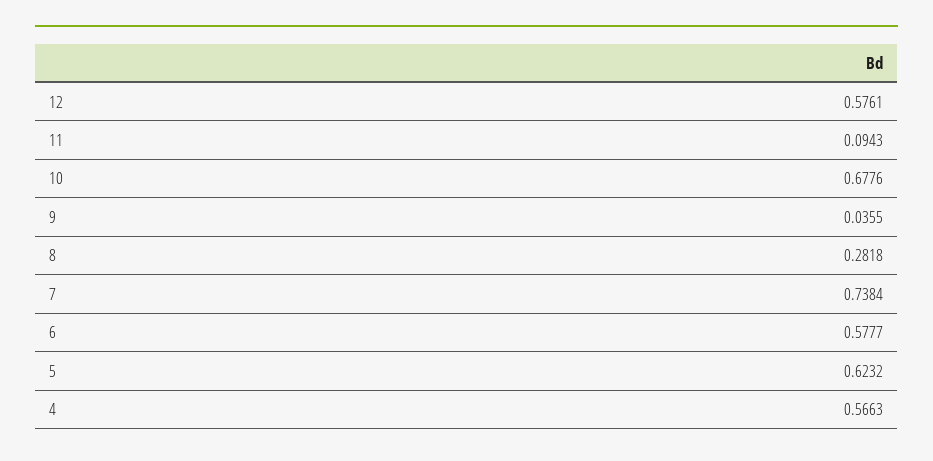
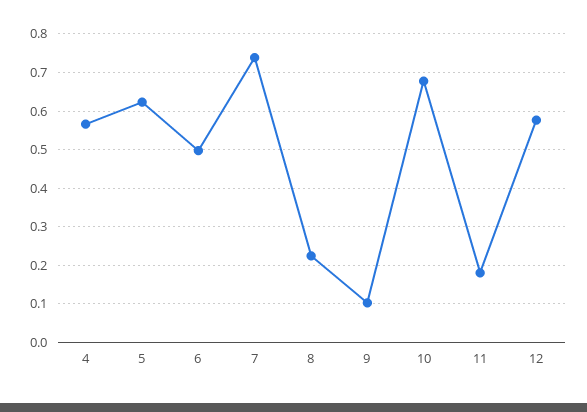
  {
    "12": 0.5761,
-   "11": 0.0943,
+   "11": 0.18,
    "10": 0.6776,
-   "9": 0.0355,
+   "9": 0.1,
-   "8": 0.2818,
+   "8": 0.22,
    "7": 0.7384,
-   "6": 0.5777,
+   "6": 0.5,
    "5": 0.6232,
    "4": 0.5663
  }

